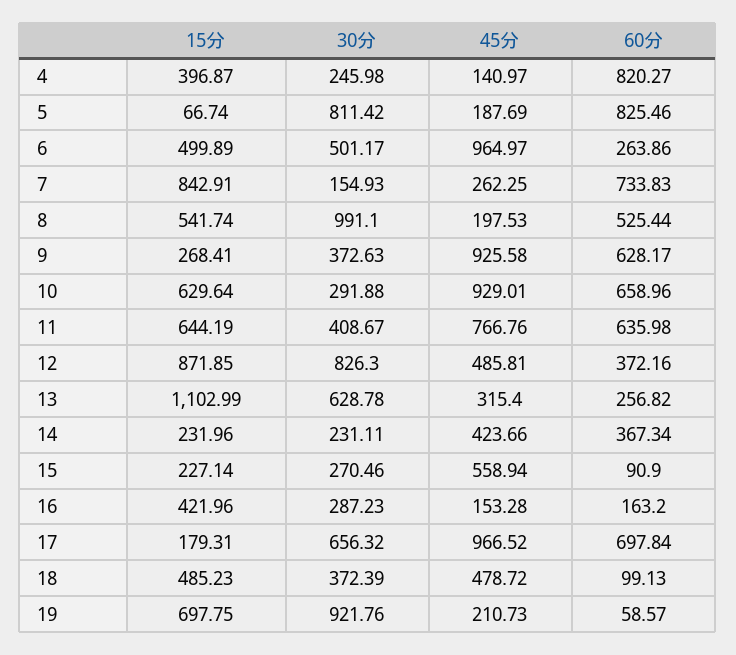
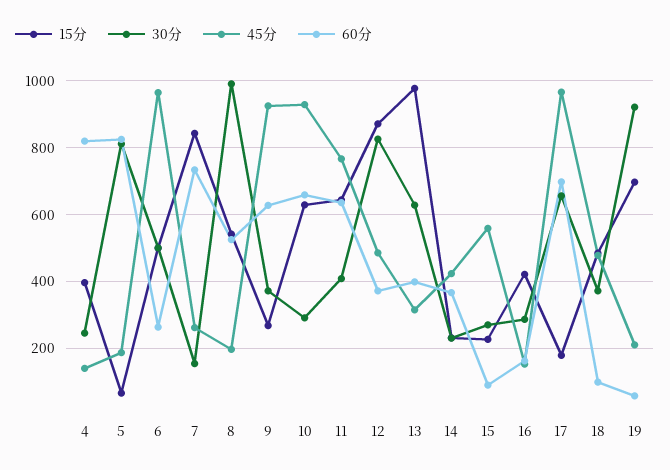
  {
    "15分": {
      "4": 396.87,
      "5": 66.74,
      "6": 499.89,
      "7": 842.91,
      "8": 541.74,
      "9": 268.41,
      "10": 629.64,
      "11": 644.19,
      "12": 871.85,
-     "13": 1102.99,
+     "13": 980,
      "14": 231.96,
      "15": 227.14,
      "16": 421.96,
      "17": 179.31,
      "18": 485.23,
      "19": 697.75
    },
    "30分": {
      "4": 245.98,
      "5": 811.42,
      "6": 501.17,
      "7": 154.93,
      "8": 991.1,
      "9": 372.63,
      "10": 291.88,
      "11": 408.67,
      "12": 826.3,
      "13": 628.78,
      "14": 231.11,
      "15": 270.46,
      "16": 287.23,
      "17": 656.32,
      "18": 372.39,
      "19": 921.76
    },
    "45分": {
      "4": 140.97,
      "5": 187.69,
      "6": 964.97,
      "7": 262.25,
      "8": 197.53,
      "9": 925.58,
      "10": 929.01,
      "11": 766.76,
      "12": 485.81,
      "13": 315.4,
      "14": 423.66,
      "15": 558.94,
      "16": 153.28,
      "17": 966.52,
      "18": 478.72,
      "19": 210.73
    },
    "60分": {
      "4": 820.27,
      "5": 825.46,
      "6": 263.86,
      "7": 733.83,
      "8": 525.44,
      "9": 628.17,
      "10": 658.96,
      "11": 635.98,
      "12": 372.16,
-     "13": 256.82,
+     "13": 400,
      "14": 367.34,
      "15": 90.9,
      "16": 163.2,
      "17": 697.84,
      "18": 99.13,
      "19": 58.57
    }
  }

